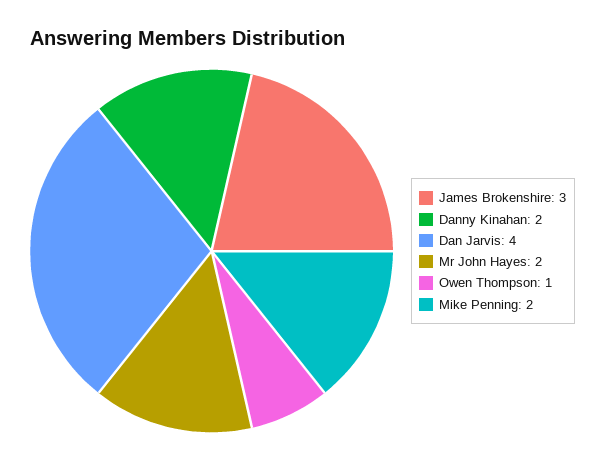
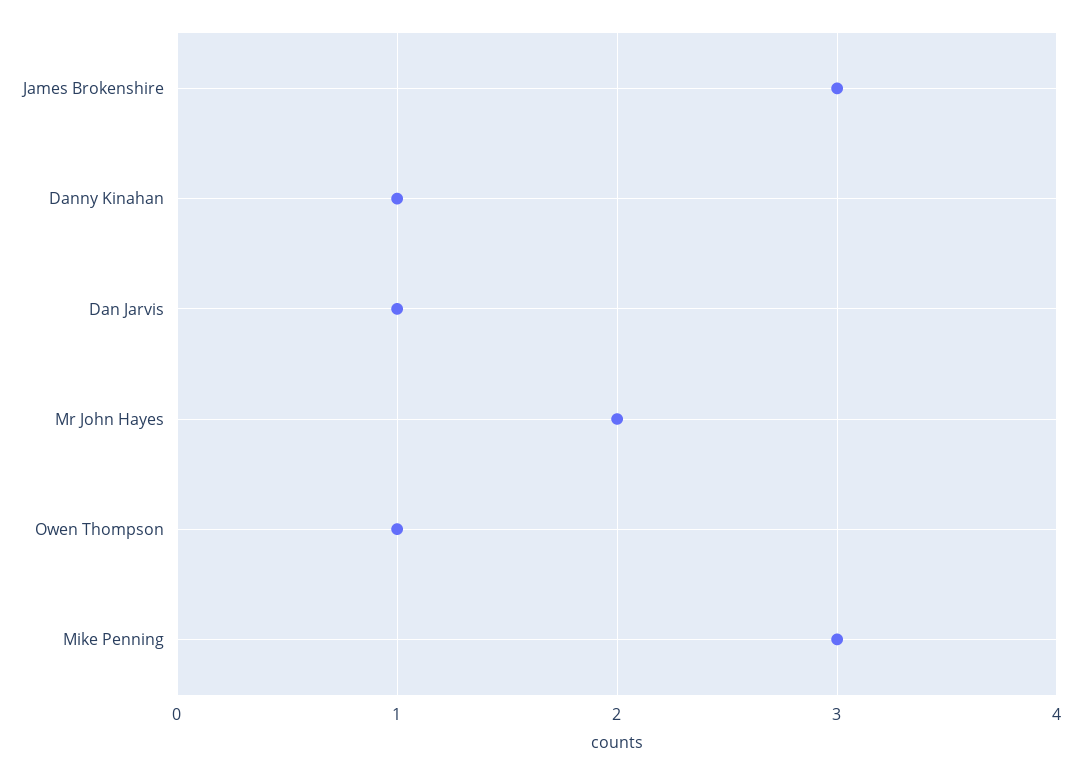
  {
    "James Brokenshire": 3,
-   "Danny Kinahan": 2,
+   "Danny Kinahan": 1,
-   "Dan Jarvis": 4,
+   "Dan Jarvis": 1,
    "Mr John Hayes": 2,
    "Owen Thompson": 1,
-   "Mike Penning": 2
+   "Mike Penning": 3
  }

